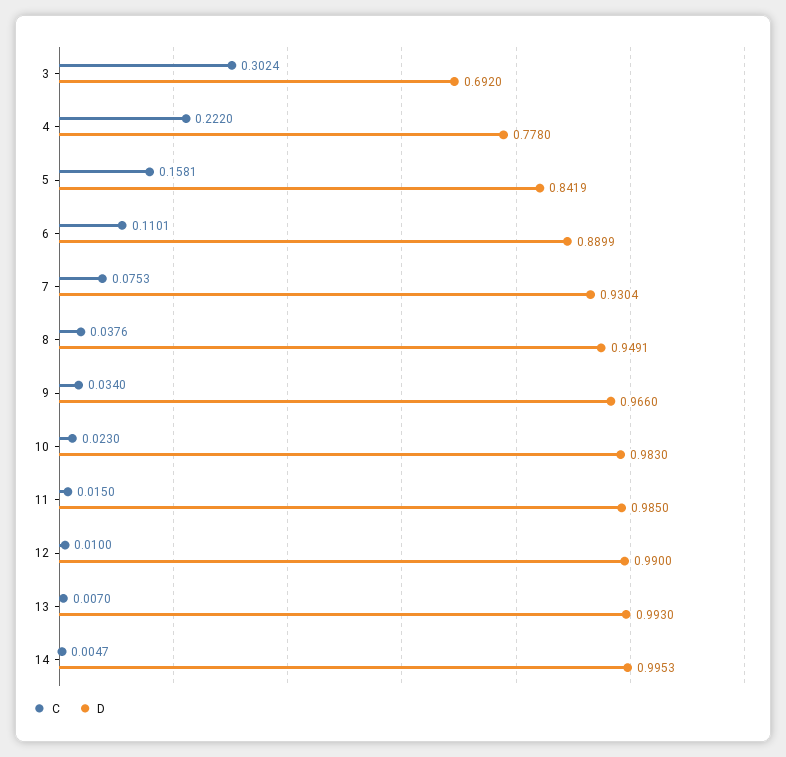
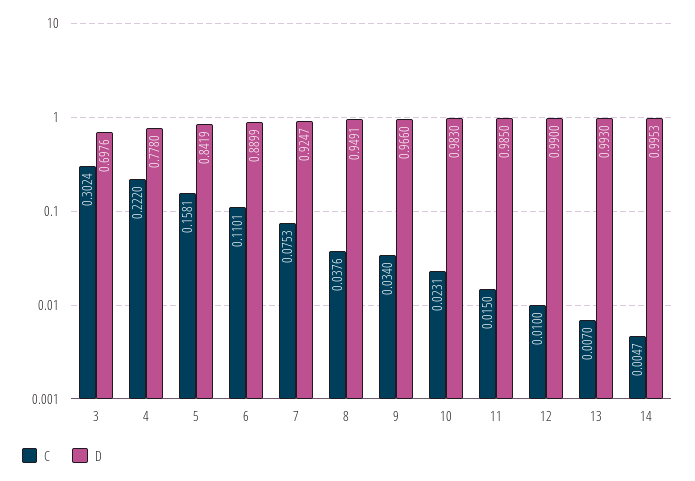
  {
    "C": {
      "3": 0.3024,
      "4": 0.222,
      "5": 0.1581,
      "6": 0.1101,
      "7": 0.0753,
      "8": 0.0376,
      "9": 0.034,
-     "10": 0.023,
+     "10": 0.0231,
      "11": 0.015,
      "12": 0.01,
      "13": 0.007,
      "14": 0.0047
    },
    "D": {
-     "3": 0.692,
+     "3": 0.6976,
      "4": 0.778,
      "5": 0.8419,
      "6": 0.8899,
-     "7": 0.9304,
+     "7": 0.9247,
      "8": 0.9491,
      "9": 0.966,
      "10": 0.983,
      "11": 0.985,
      "12": 0.99,
      "13": 0.993,
      "14": 0.9953
    }
  }

